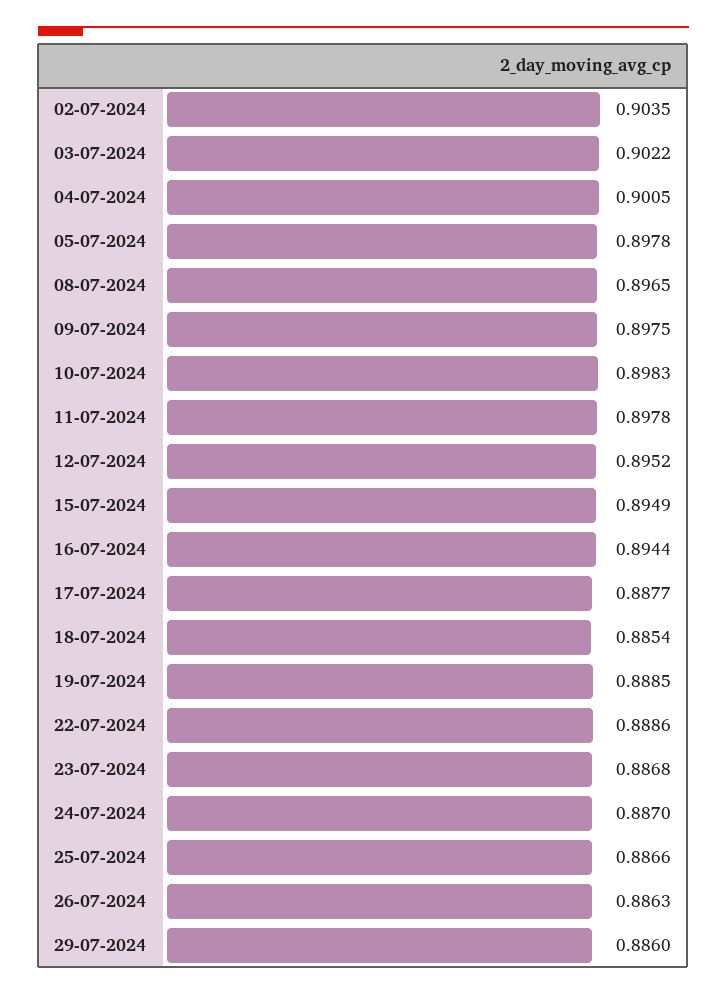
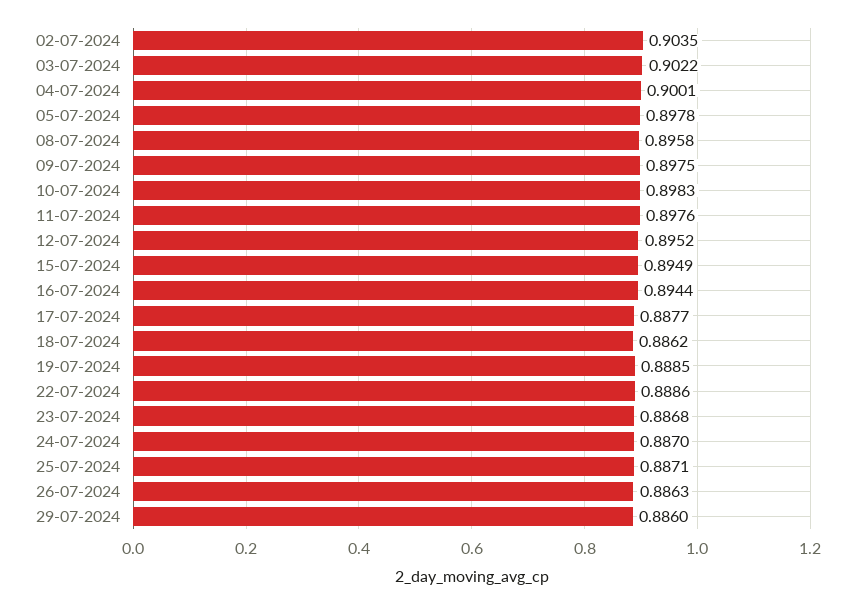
  {
    "02-07-2024": 0.9035,
    "03-07-2024": 0.9022,
-   "04-07-2024": 0.9005,
+   "04-07-2024": 0.9001,
    "05-07-2024": 0.8978,
-   "08-07-2024": 0.8965,
+   "08-07-2024": 0.8958,
    "09-07-2024": 0.8975,
    "10-07-2024": 0.8983,
-   "11-07-2024": 0.8978,
+   "11-07-2024": 0.8976,
    "12-07-2024": 0.8952,
    "15-07-2024": 0.8949,
    "16-07-2024": 0.8944,
    "17-07-2024": 0.8877,
-   "18-07-2024": 0.8854,
+   "18-07-2024": 0.8862,
    "19-07-2024": 0.8885,
    "22-07-2024": 0.8886,
    "23-07-2024": 0.8868,
    "24-07-2024": 0.887,
-   "25-07-2024": 0.8866,
+   "25-07-2024": 0.8871,
    "26-07-2024": 0.8863,
    "29-07-2024": 0.886
  }

